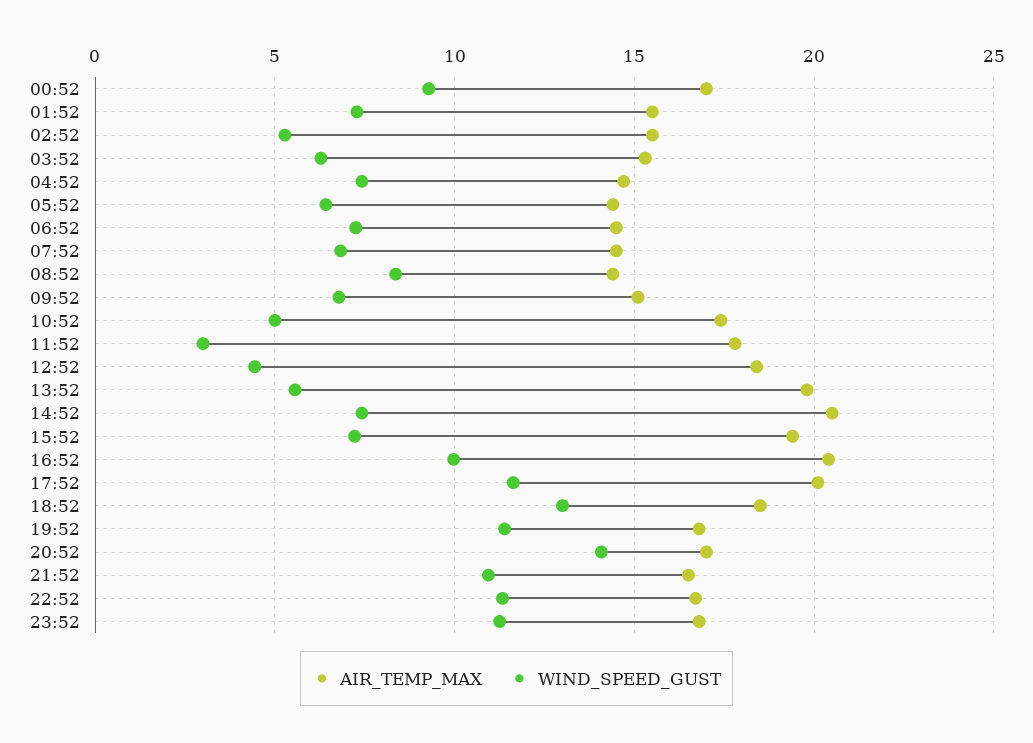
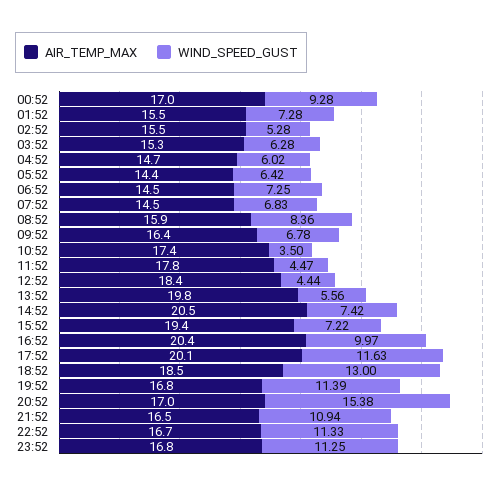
  {
    "AIR_TEMP_MAX": {
      "00:52": 17,
      "01:52": 15.5,
      "02:52": 15.5,
      "03:52": 15.3,
      "04:52": 14.7,
      "05:52": 14.4,
      "06:52": 14.5,
      "07:52": 14.5,
-     "08:52": 14.5,
+     "08:52": 15.9,
-     "09:52": 15,
+     "09:52": 16.4,
      "10:52": 17.4,
      "11:52": 17.8,
      "12:52": 18.4,
      "13:52": 19.8,
      "14:52": 20.5,
      "15:52": 19.4,
      "16:52": 20.4,
      "17:52": 20.1,
      "18:52": 18.5,
      "19:52": 16.8,
      "20:52": 17,
      "21:52": 16.5,
      "22:52": 16.7,
      "23:52": 16.8
    },
    "WIND_SPEED_GUST": {
      "00:52": 9.28,
      "01:52": 7.28,
      "02:52": 5.28,
      "03:52": 6.28,
-     "04:52": 7.5,
+     "04:52": 6.02,
      "05:52": 6.42,
      "06:52": 7.25,
      "07:52": 6.83,
      "08:52": 8.36,
      "09:52": 6.78,
-     "10:52": 5,
+     "10:52": 3.5,
-     "11:52": 3,
+     "11:52": 4.47,
      "12:52": 4.44,
      "13:52": 5.56,
      "14:52": 7.42,
      "15:52": 7.22,
      "16:52": 9.97,
      "17:52": 11.63,
      "18:52": 13,
      "19:52": 11.39,
-     "20:52": 14,
+     "20:52": 15.38,
      "21:52": 10.94,
      "22:52": 11.33,
      "23:52": 11.25
    }
  }

